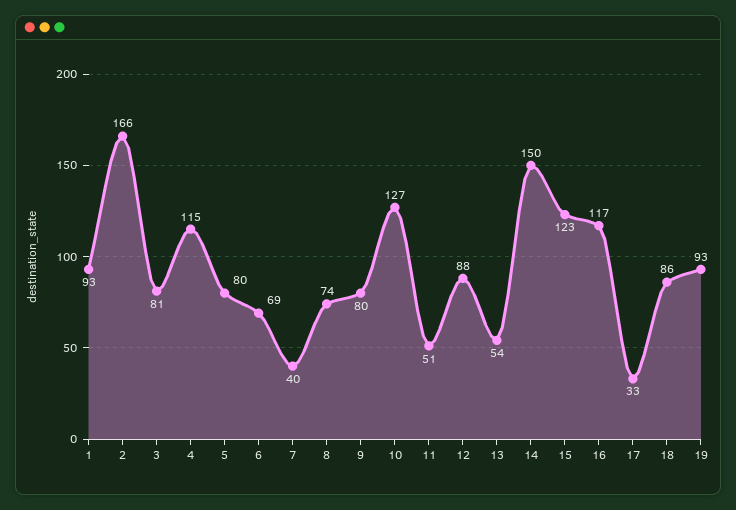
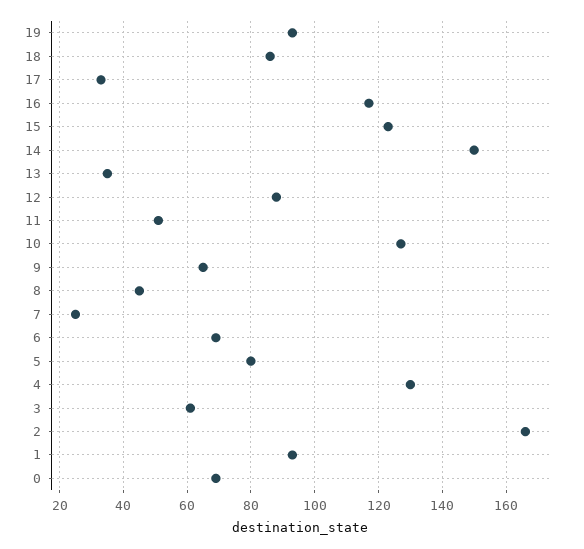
  {
    "1": 93,
    "2": 166,
-   "3": 81,
+   "3": 60,
-   "4": 115,
+   "4": 130,
    "5": 80,
    "6": 69,
-   "7": 40,
+   "7": 25,
-   "8": 74,
+   "8": 45,
-   "9": 80,
+   "9": 65,
    "10": 127,
    "11": 51,
    "12": 88,
-   "13": 54,
+   "13": 35,
    "14": 150,
    "15": 123,
    "16": 117,
    "17": 33,
    "18": 86,
-   "19": 93
+   "19": 93,
+   "0": 70
  }

